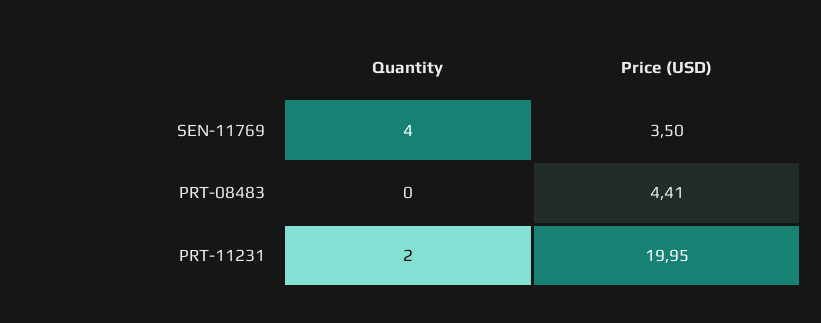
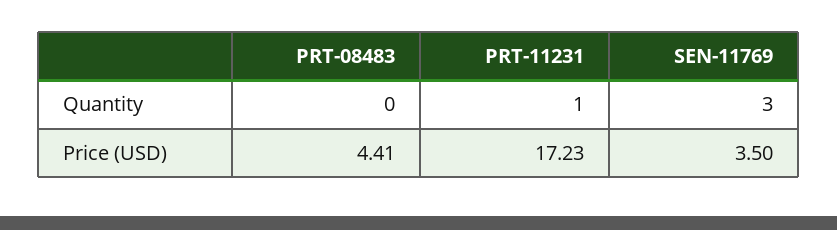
  {
    "Quantity": {
-     "SEN-11769": 4,
+     "SEN-11769": 3,
      "PRT-08483": 0,
-     "PRT-11231": 2
+     "PRT-11231": 1
    },
    "Price (USD)": {
      "SEN-11769": 3.5,
      "PRT-08483": 4.41,
-     "PRT-11231": 19.95
+     "PRT-11231": 17.23
    }
  }

